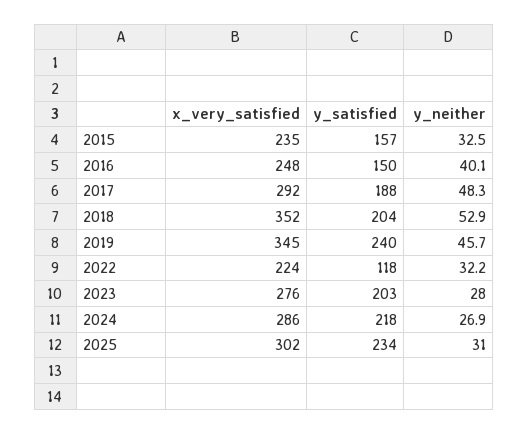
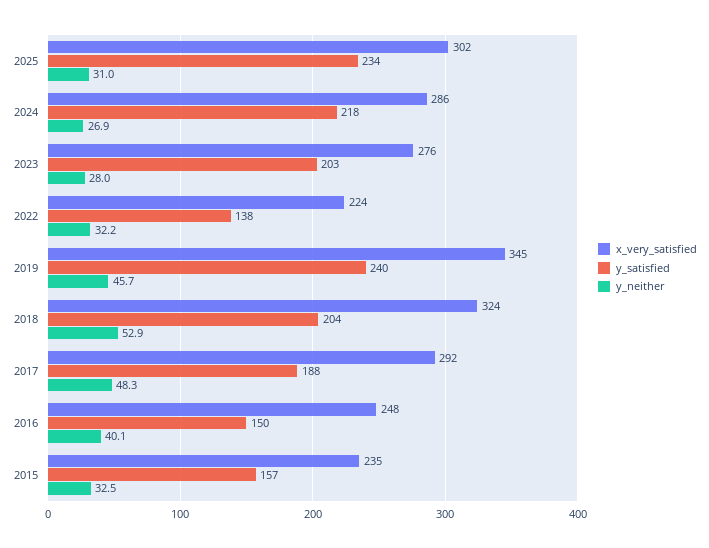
  {
    "x_very_satisfied": {
      "2015": 235,
      "2016": 248,
      "2017": 292,
-     "2018": 352,
+     "2018": 324,
      "2019": 345,
      "2022": 224,
      "2023": 276,
      "2024": 286,
      "2025": 302
    },
    "y_satisfied": {
      "2015": 157,
      "2016": 150,
      "2017": 188,
      "2018": 204,
      "2019": 240,
-     "2022": 118,
+     "2022": 138,
      "2023": 203,
      "2024": 218,
      "2025": 234
    },
    "y_neither": {
      "2015": 32.5,
      "2016": 40.1,
      "2017": 48.3,
      "2018": 52.9,
      "2019": 45.7,
      "2022": 32.2,
      "2023": 28,
      "2024": 26.9,
      "2025": 31
    }
  }

